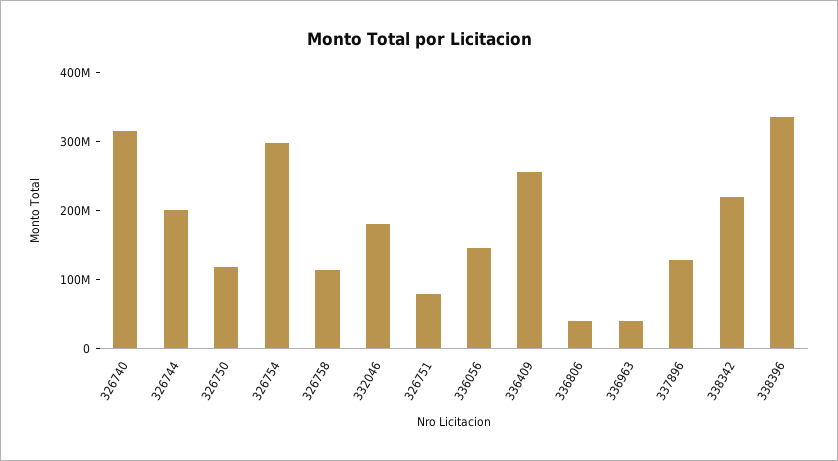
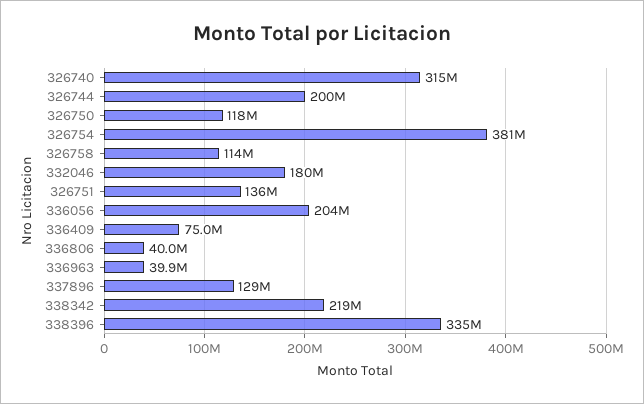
  {
    "326740": 315000000,
    "326744": 200000000,
    "326750": 118000000,
-   "326754": 300000000,
+   "326754": 381000000,
    "326758": 114000000,
    "332046": 180000000,
-   "326751": 80000000,
+   "326751": 136000000,
-   "336056": 140000000,
+   "336056": 204000000,
-   "336409": 260000000,
+   "336409": 75000000,
    "336806": 40000000,
    "336963": 39900000,
    "337896": 129000000,
    "338342": 219000000,
    "338396": 335000000
  }

